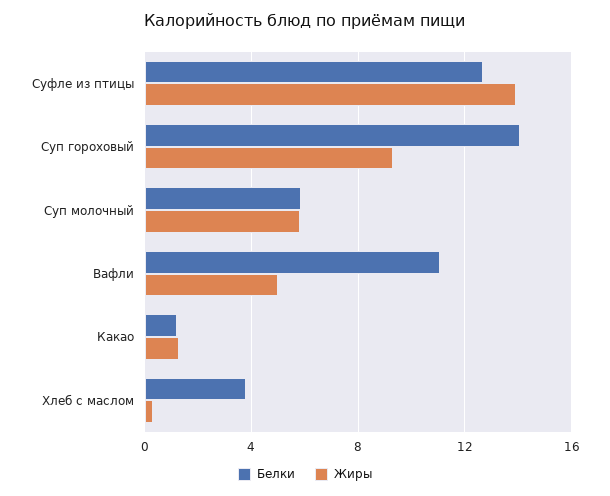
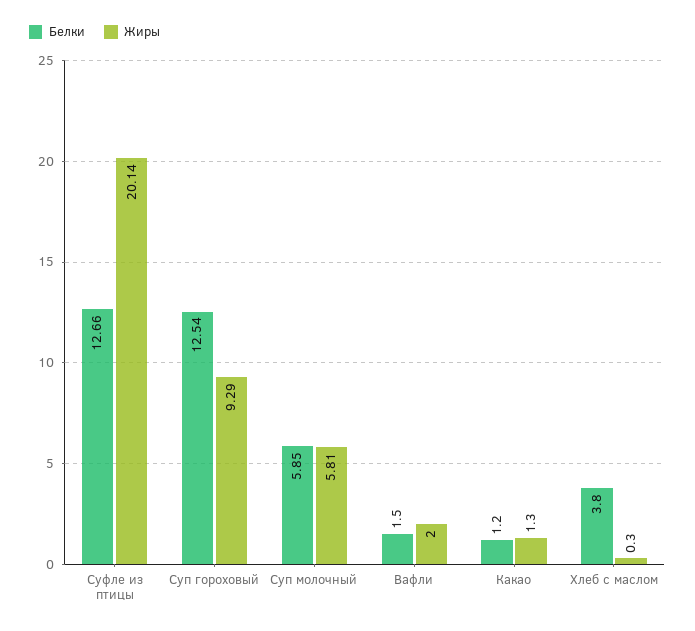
  {
    "Белки": {
      "Суфле из птицы": 12.66,
-     "Суп гороховый": 14,
+     "Суп гороховый": 12.54,
      "Суп молочный": 5.85,
-     "Вафли": 11,
+     "Вафли": 1.5,
      "Какао": 1.2,
      "Хлеб с маслом": 3.8
    },
    "Жиры": {
-     "Суфле из птицы": 14,
+     "Суфле из птицы": 20.14,
      "Суп гороховый": 9.29,
      "Суп молочный": 5.81,
-     "Вафли": 5,
+     "Вафли": 2,
      "Какао": 1.3,
      "Хлеб с маслом": 0.3
    }
  }

